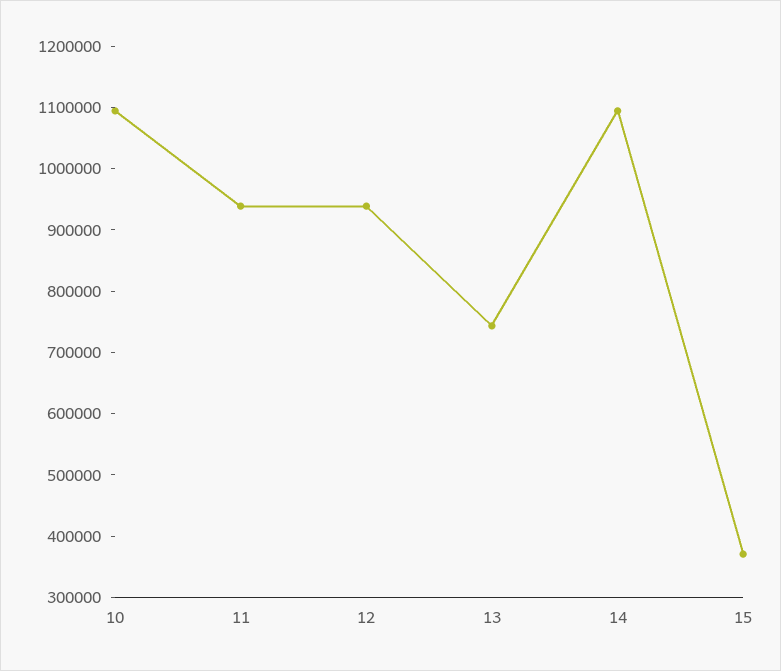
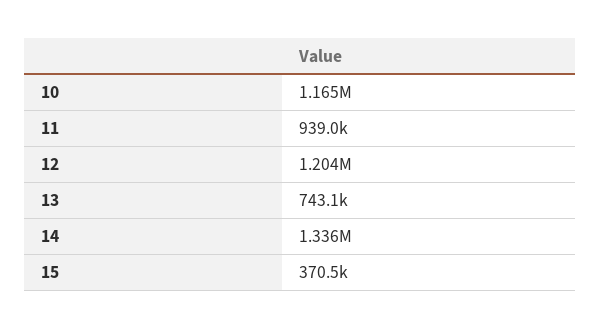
  {
-   "10": 1100000,
+   "10": 1165000,
    "11": 939000,
-   "12": 940000,
+   "12": 1204000,
    "13": 743100,
-   "14": 1100000,
+   "14": 1336000,
    "15": 370500
  }

